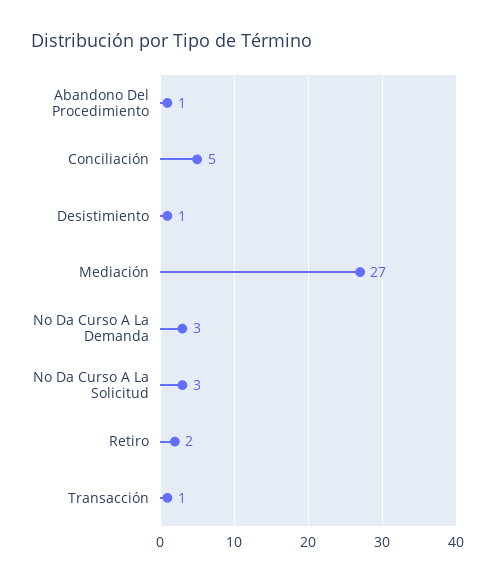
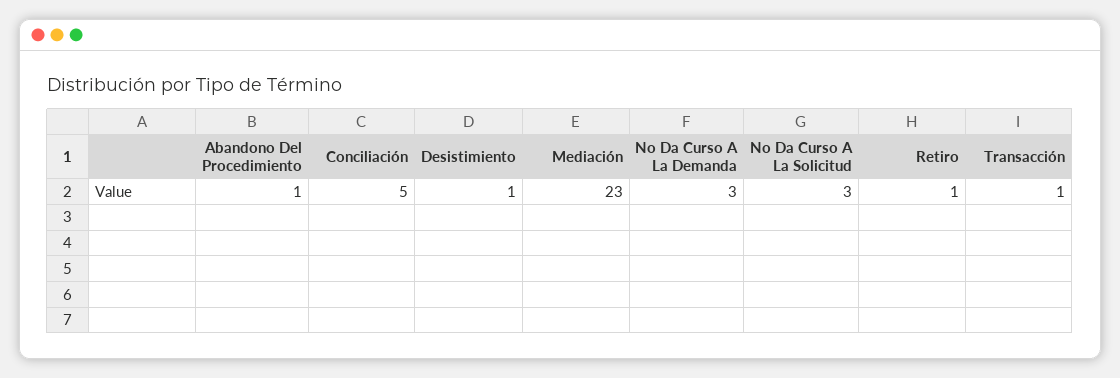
  {
    "Abandono Del Procedimiento": 1,
    "Conciliación": 5,
    "Desistimiento": 1,
-   "Mediación": 27,
+   "Mediación": 23,
    "No Da Curso A La Demanda": 3,
    "No Da Curso A La Solicitud": 3,
-   "Retiro": 2,
+   "Retiro": 1,
    "Transacción": 1
  }

